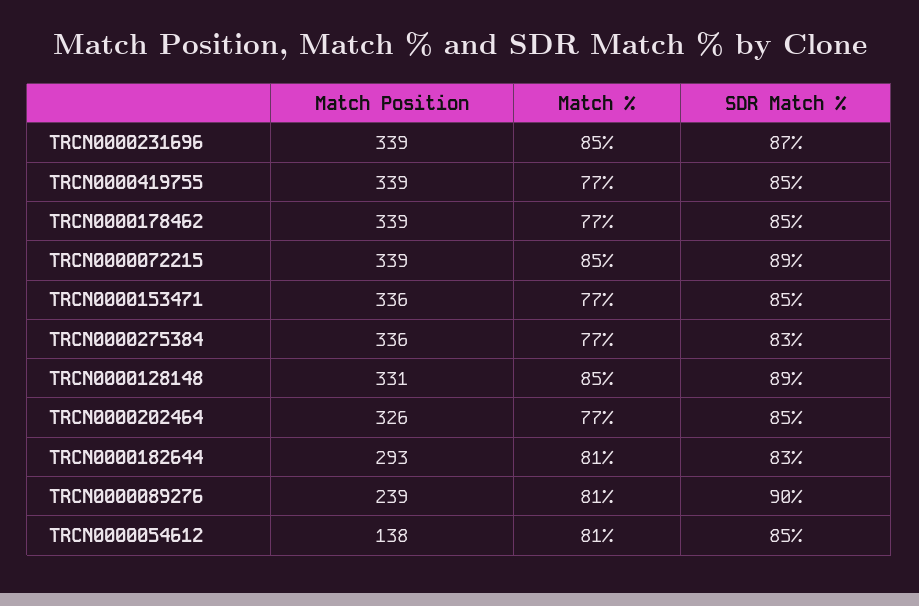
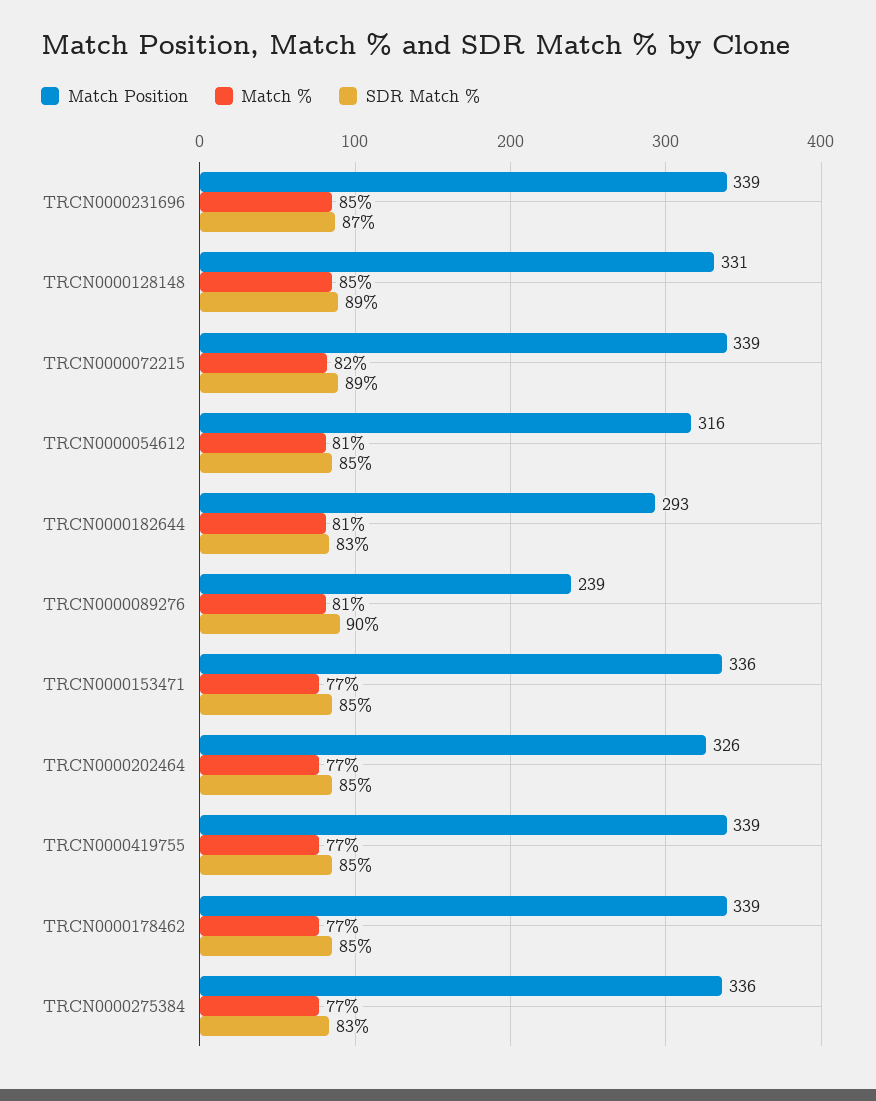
  {
    "Match Position": {
      "TRCN0000231696": 339,
      "TRCN0000419755": 339,
      "TRCN0000178462": 339,
      "TRCN0000072215": 339,
      "TRCN0000153471": 336,
      "TRCN0000275384": 336,
      "TRCN0000128148": 331,
      "TRCN0000202464": 326,
      "TRCN0000182644": 293,
      "TRCN0000089276": 239,
-     "TRCN0000054612": 138
+     "TRCN0000054612": 316
    },
    "Match %": {
      "TRCN0000231696": 85,
      "TRCN0000419755": 77,
      "TRCN0000178462": 77,
-     "TRCN0000072215": 85,
+     "TRCN0000072215": 82,
      "TRCN0000153471": 77,
      "TRCN0000275384": 77,
      "TRCN0000128148": 85,
      "TRCN0000202464": 77,
      "TRCN0000182644": 81,
      "TRCN0000089276": 81,
      "TRCN0000054612": 81
    },
    "SDR Match %": {
      "TRCN0000231696": 87,
      "TRCN0000419755": 85,
      "TRCN0000178462": 85,
      "TRCN0000072215": 89,
      "TRCN0000153471": 85,
      "TRCN0000275384": 83,
      "TRCN0000128148": 89,
      "TRCN0000202464": 85,
      "TRCN0000182644": 83,
      "TRCN0000089276": 90,
      "TRCN0000054612": 85
    }
  }

